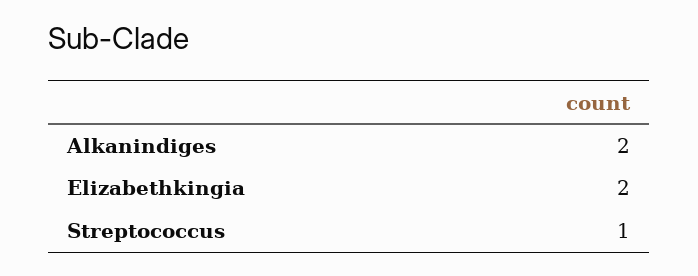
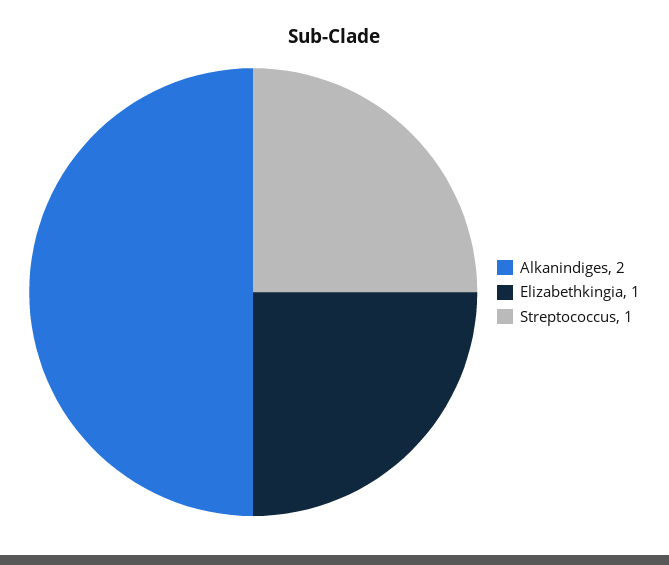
  {
    "Alkanindiges": 2,
-   "Elizabethkingia": 2,
+   "Elizabethkingia": 1,
    "Streptococcus": 1
  }

